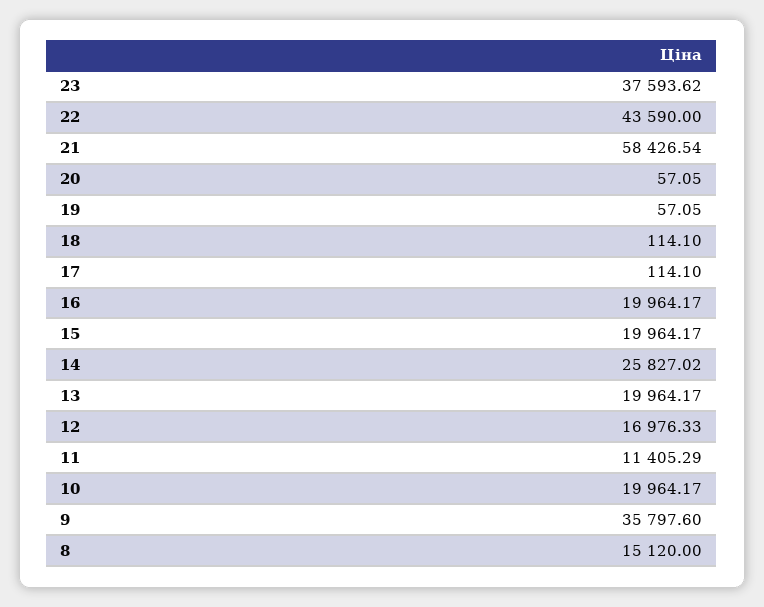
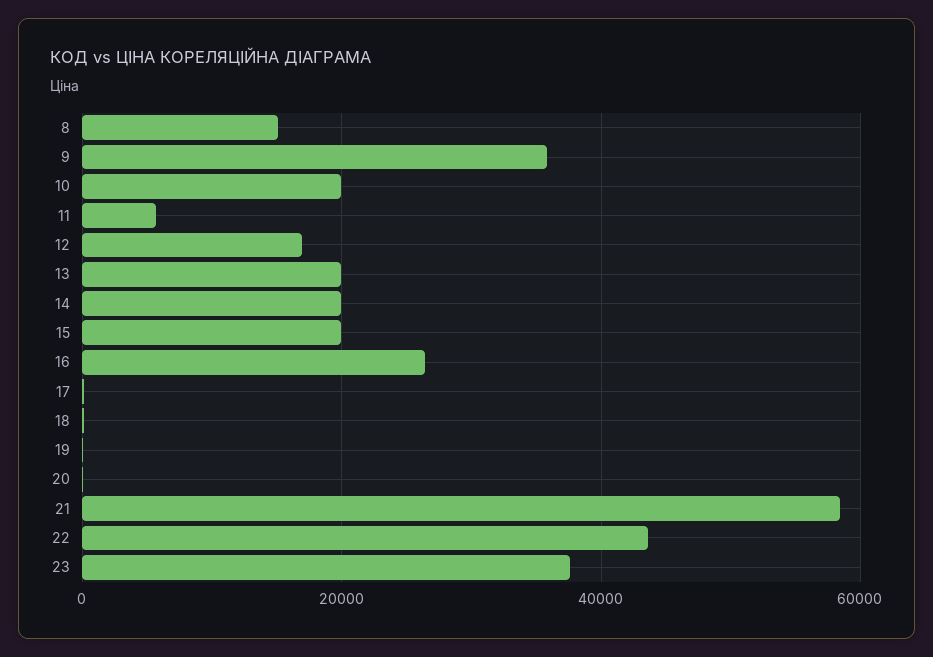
  {
    "23": 37593.62,
    "22": 43590,
    "21": 58426.54,
    "20": 57.05,
    "19": 57.05,
    "18": 114.1,
    "17": 114.1,
-   "16": 19964.17,
+   "16": 26000,
    "15": 19964.17,
-   "14": 25827.02,
+   "14": 20000,
    "13": 19964.17,
    "12": 16976.33,
-   "11": 11405.29,
+   "11": 6000,
    "10": 19964.17,
    "9": 35797.6,
    "8": 15120
  }

